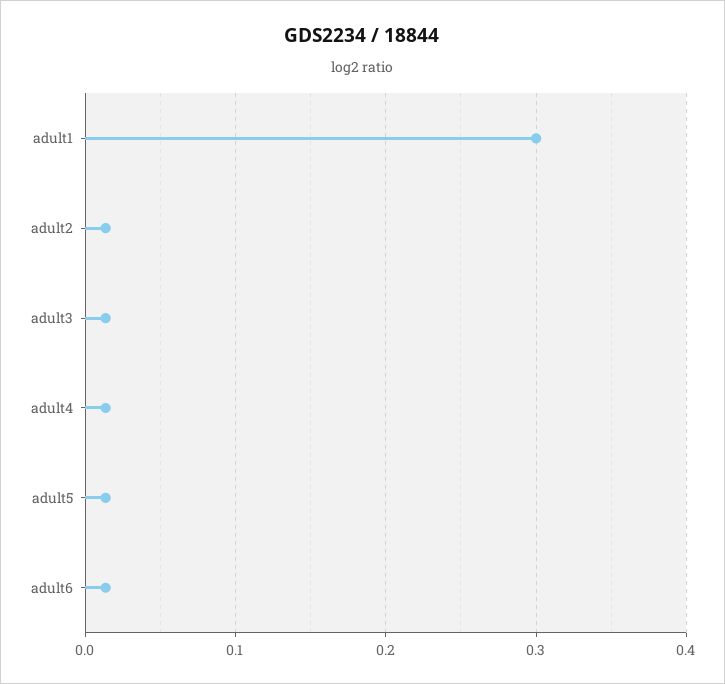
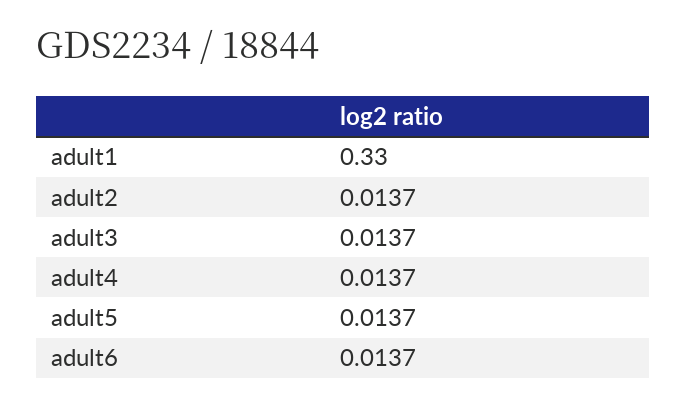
  {
-   "adult1": 0.3,
+   "adult1": 0.33,
    "adult2": 0.0137,
    "adult3": 0.0137,
    "adult4": 0.0137,
    "adult5": 0.0137,
    "adult6": 0.0137
  }

